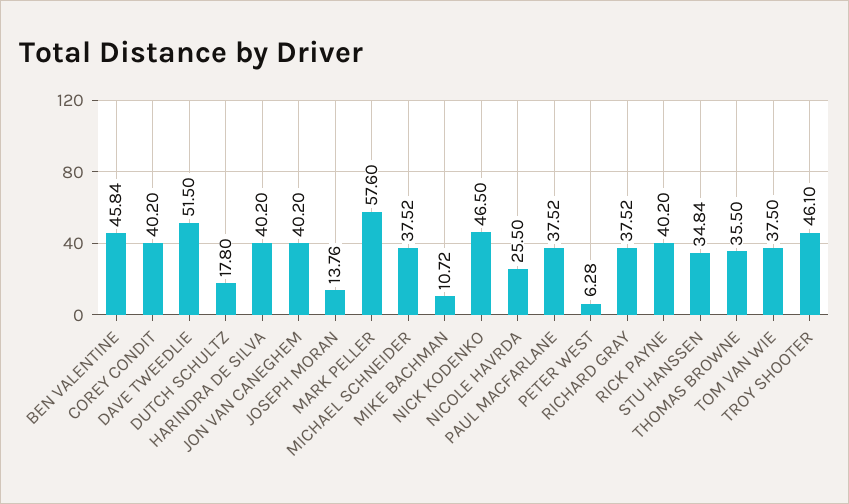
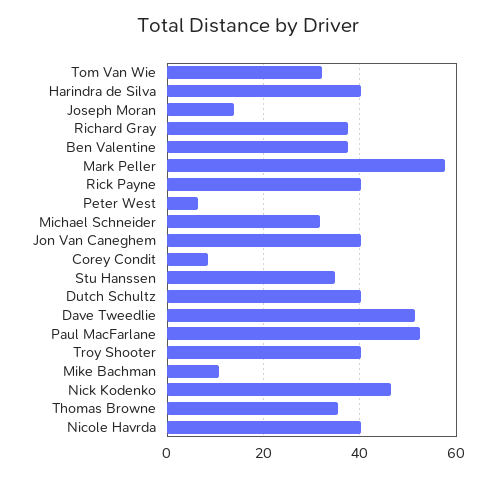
  {
-   "BEN VALENTINE": 45.84,
+   "BEN VALENTINE": 38,
-   "COREY CONDIT": 40.2,
+   "COREY CONDIT": 8,
    "DAVE TWEEDLIE": 51.5,
-   "DUTCH SCHULTZ": 17.8,
+   "DUTCH SCHULTZ": 40,
    "HARINDRA DE SILVA": 40.2,
    "JON VAN CANEGHEM": 40.2,
    "JOSEPH MORAN": 13.76,
    "MARK PELLER": 57.6,
-   "MICHAEL SCHNEIDER": 37.52,
+   "MICHAEL SCHNEIDER": 32,
    "MIKE BACHMAN": 10.72,
    "NICK KODENKO": 46.5,
-   "NICOLE HAVRDA": 25.5,
+   "NICOLE HAVRDA": 40,
-   "PAUL MACFARLANE": 37.52,
+   "PAUL MACFARLANE": 52,
    "PETER WEST": 6.28,
    "RICHARD GRAY": 37.52,
    "RICK PAYNE": 40.2,
    "STU HANSSEN": 34.84,
    "THOMAS BROWNE": 35.5,
-   "TOM VAN WIE": 37.5,
+   "TOM VAN WIE": 32,
-   "TROY SHOOTER": 46.1
+   "TROY SHOOTER": 40
  }

